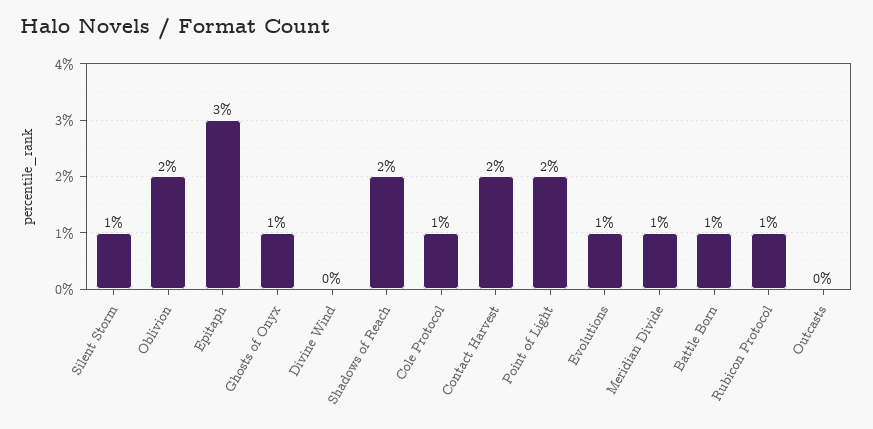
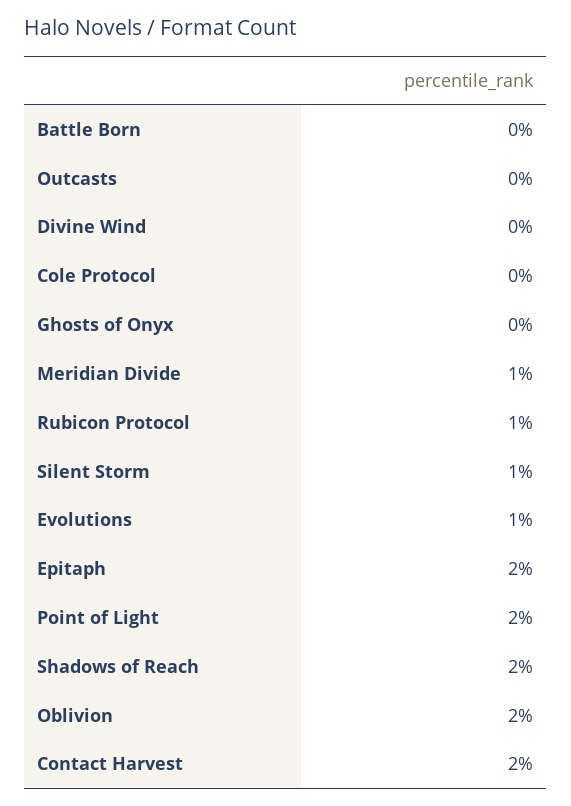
  {
    "Silent Storm": 1,
    "Oblivion": 2,
-   "Epitaph": 3,
+   "Epitaph": 2,
-   "Ghosts of Onyx": 1,
+   "Ghosts of Onyx": 0,
    "Divine Wind": 0,
    "Shadows of Reach": 2,
-   "Cole Protocol": 1,
+   "Cole Protocol": 0,
    "Contact Harvest": 2,
    "Point of Light": 2,
    "Evolutions": 1,
    "Meridian Divide": 1,
-   "Battle Born": 1,
+   "Battle Born": 0,
    "Rubicon Protocol": 1,
    "Outcasts": 0
  }

